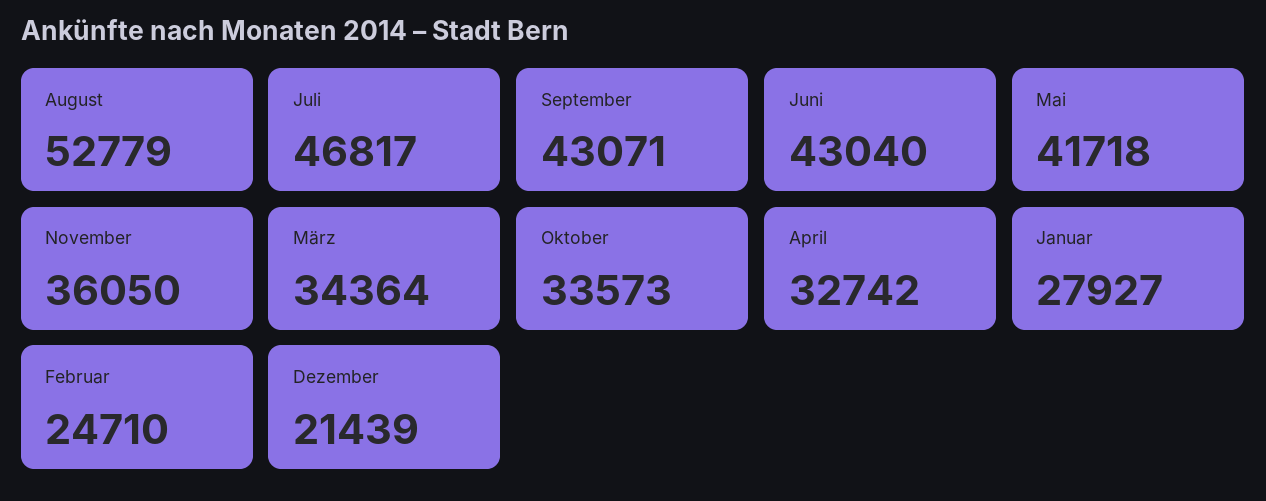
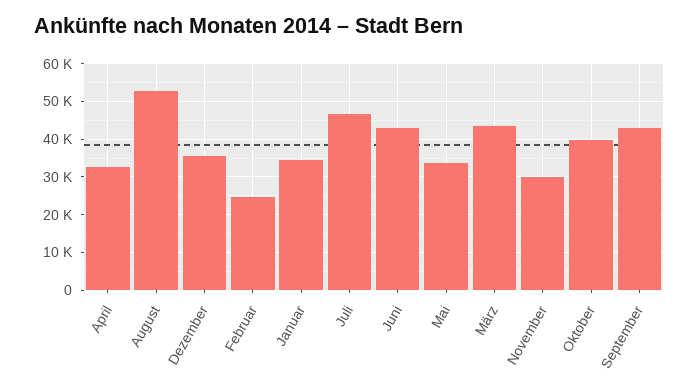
  {
    "August": 52779,
    "Juli": 46817,
    "September": 43071,
    "Juni": 43040,
-   "Mai": 41718,
+   "Mai": 34000,
-   "November": 36050,
+   "November": 30000,
-   "März": 34364,
+   "März": 44000,
-   "Oktober": 33573,
+   "Oktober": 40000,
    "April": 32742,
-   "Januar": 27927,
+   "Januar": 34000,
    "Februar": 24710,
-   "Dezember": 21439
+   "Dezember": 36000
  }

